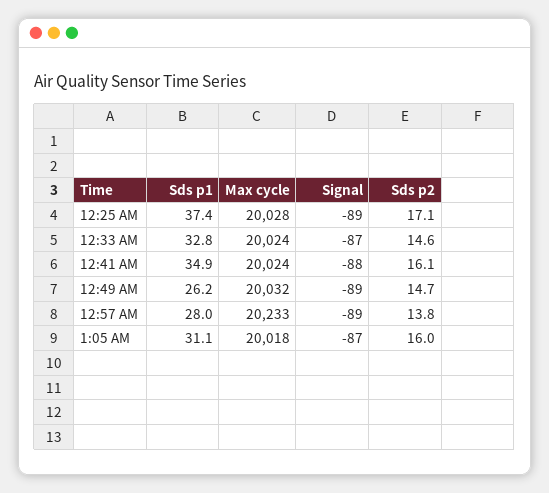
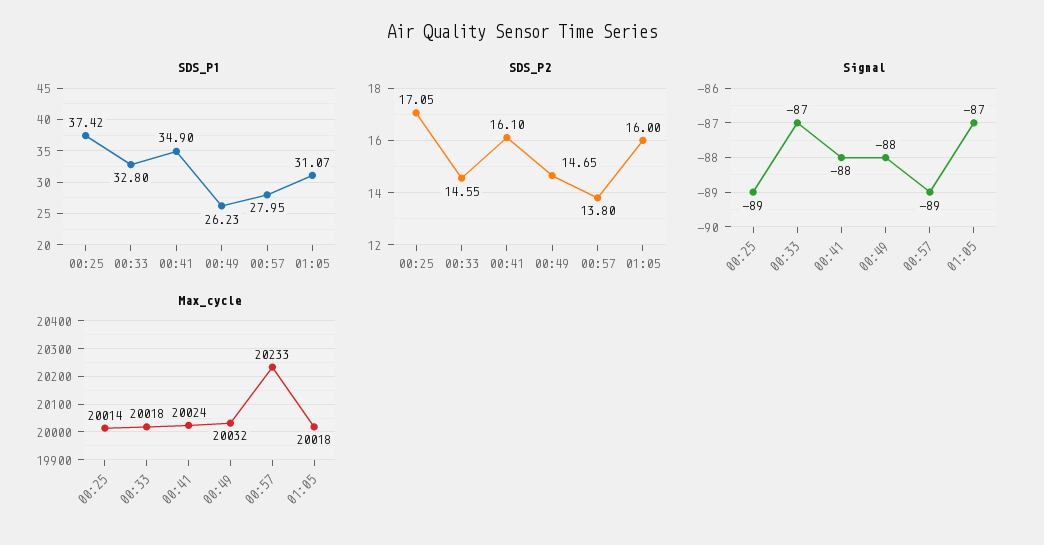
  {
    "Sds p1": {
      "12:25 AM": 37.42,
      "12:33 AM": 32.8,
      "12:41 AM": 34.9,
      "12:49 AM": 26.23,
      "12:57 AM": 27.95,
      "1:05 AM": 31.07
    },
    "Max cycle": {
-     "12:25 AM": 20028,
+     "12:25 AM": 20014,
-     "12:33 AM": 20024,
+     "12:33 AM": 20018,
      "12:41 AM": 20024,
      "12:49 AM": 20032,
      "12:57 AM": 20233,
      "1:05 AM": 20018
    },
    "Signal": {
      "12:25 AM": -89,
      "12:33 AM": -87,
      "12:41 AM": -88,
-     "12:49 AM": -89,
+     "12:49 AM": -88,
      "12:57 AM": -89,
      "1:05 AM": -87
    },
    "Sds p2": {
      "12:25 AM": 17.05,
      "12:33 AM": 14.55,
      "12:41 AM": 16.1,
      "12:49 AM": 14.65,
      "12:57 AM": 13.8,
      "1:05 AM": 16
    }
  }

